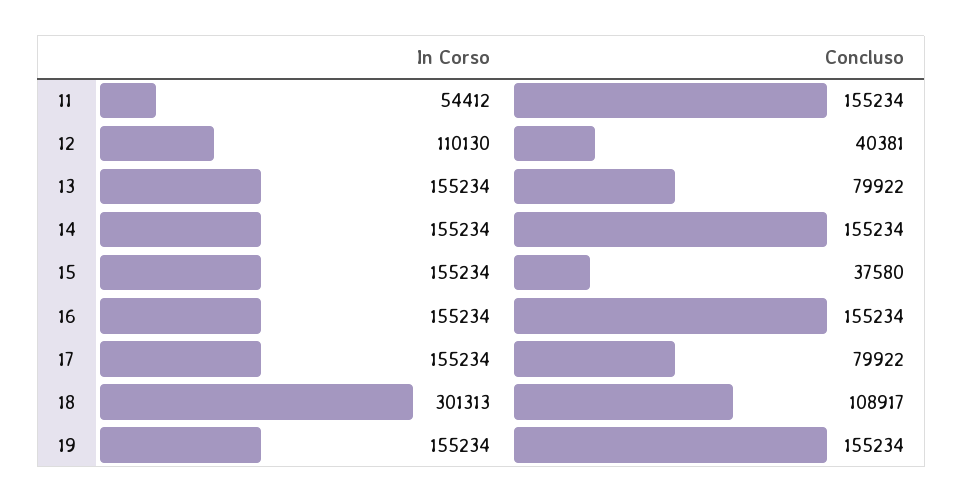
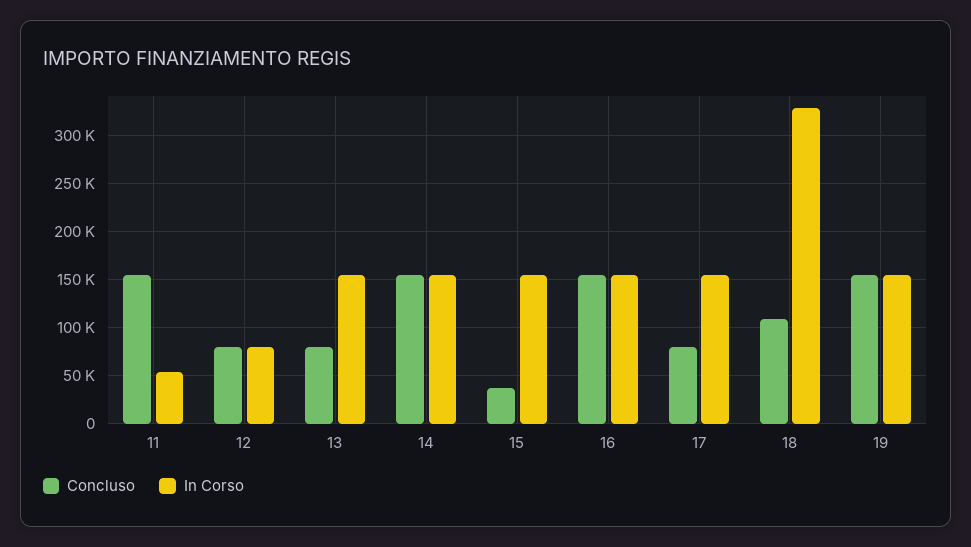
  {
    "In Corso": {
      "11": 54412,
-     "12": 110130,
+     "12": 80000,
      "13": 155234,
      "14": 155234,
      "15": 155234,
      "16": 155234,
      "17": 155234,
-     "18": 301313,
+     "18": 330000,
      "19": 155234
    },
    "Concluso": {
      "11": 155234,
-     "12": 40381,
+     "12": 80000,
      "13": 79922,
      "14": 155234,
      "15": 37580,
      "16": 155234,
      "17": 79922,
      "18": 108917,
      "19": 155234
    }
  }

